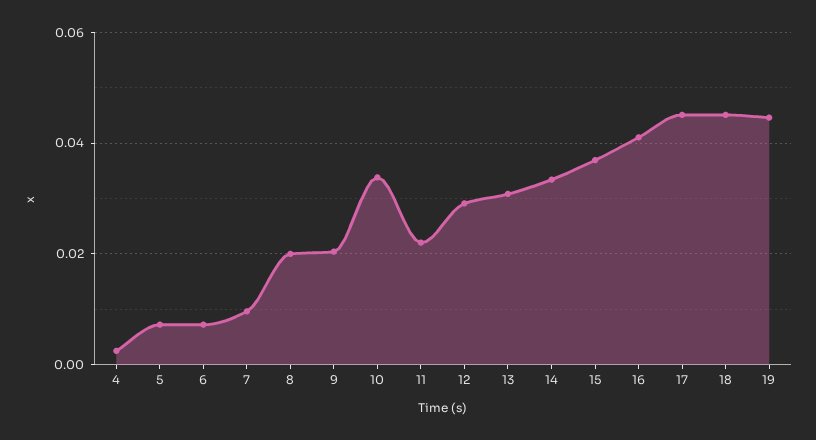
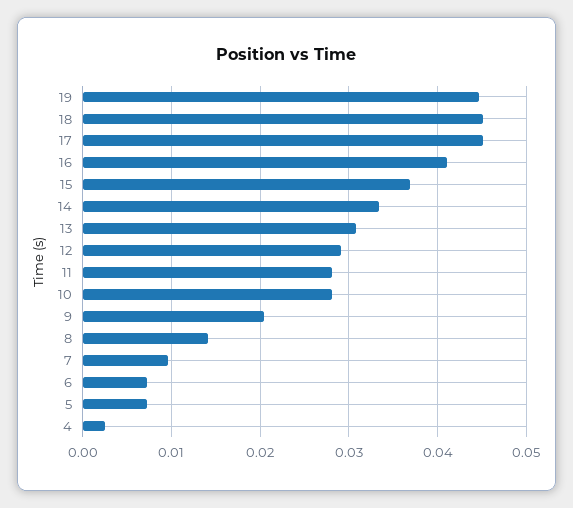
  {
    "4": 0.003,
    "5": 0.007,
    "6": 0.007,
    "7": 0.01,
-   "8": 0.02,
+   "8": 0.014,
    "9": 0.02,
-   "10": 0.034,
+   "10": 0.028,
-   "11": 0.022,
+   "11": 0.028,
    "12": 0.029,
    "13": 0.031,
    "14": 0.033,
    "15": 0.037,
    "16": 0.041,
    "17": 0.045,
    "18": 0.045,
    "19": 0.045
  }

